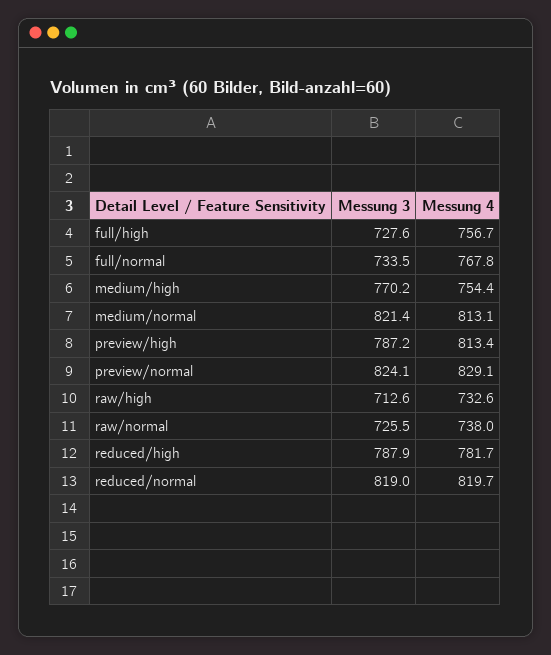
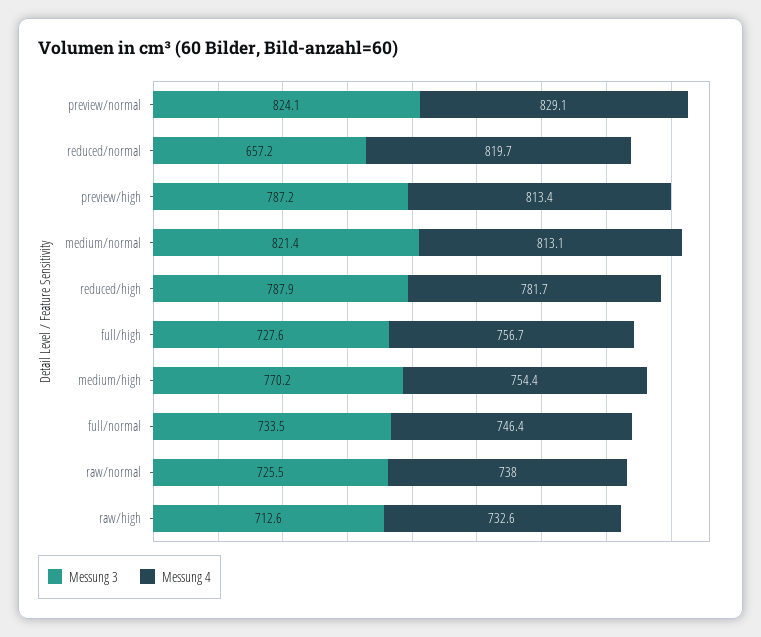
  {
    "Messung 3": {
      "full/high": 727.6,
      "full/normal": 733.5,
      "medium/high": 770.2,
      "medium/normal": 821.4,
      "preview/high": 787.2,
      "preview/normal": 824.1,
      "raw/high": 712.6,
      "raw/normal": 725.5,
      "reduced/high": 787.9,
-     "reduced/normal": 819
+     "reduced/normal": 657.2
    },
    "Messung 4": {
      "full/high": 756.7,
-     "full/normal": 767.8,
+     "full/normal": 746.4,
      "medium/high": 754.4,
      "medium/normal": 813.1,
      "preview/high": 813.4,
      "preview/normal": 829.1,
      "raw/high": 732.6,
      "raw/normal": 738,
      "reduced/high": 781.7,
      "reduced/normal": 819.7
    }
  }

